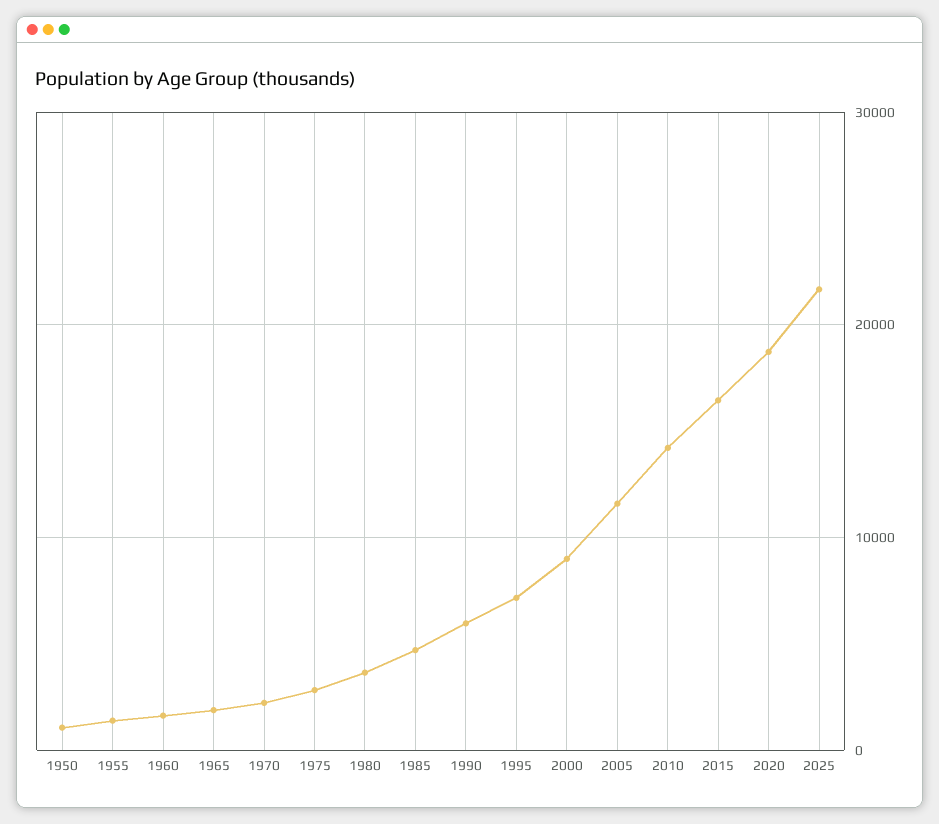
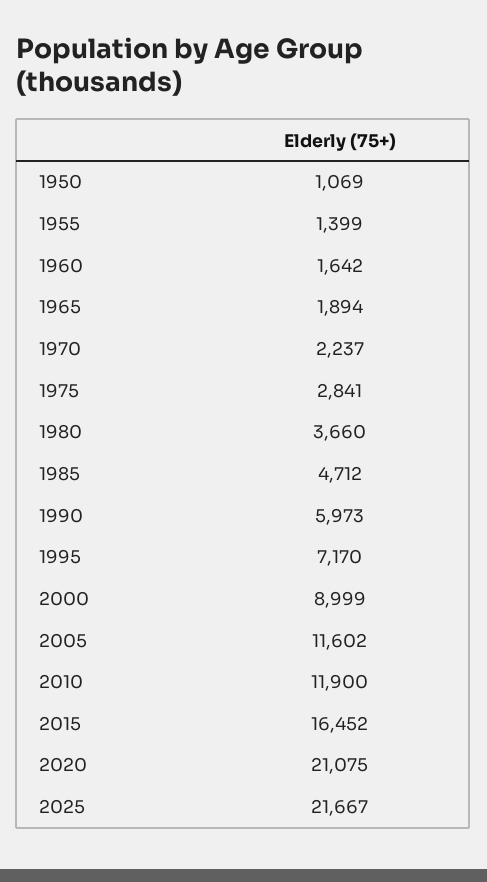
  {
    "1950": 1069,
    "1955": 1399,
    "1960": 1642,
    "1965": 1894,
    "1970": 2237,
    "1975": 2841,
    "1980": 3660,
    "1985": 4712,
    "1990": 5973,
    "1995": 7170,
    "2000": 8999,
    "2005": 11602,
-   "2010": 14000,
+   "2010": 11900,
    "2015": 16452,
-   "2020": 19000,
+   "2020": 21075,
    "2025": 21667
  }

